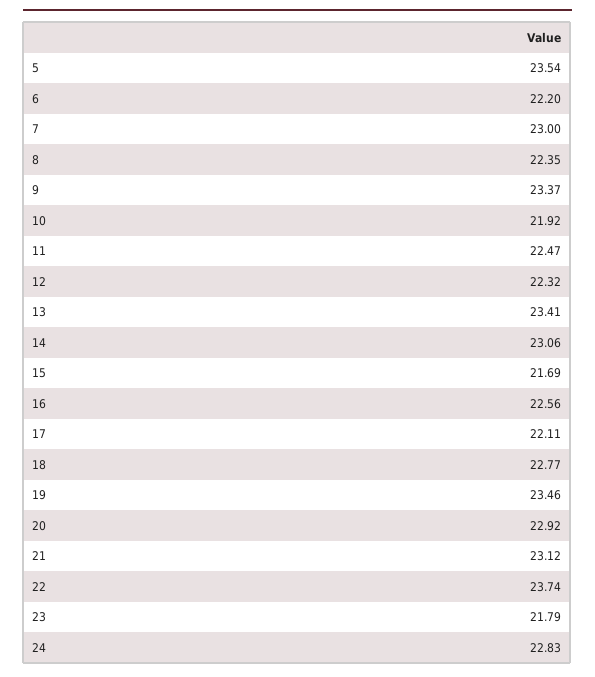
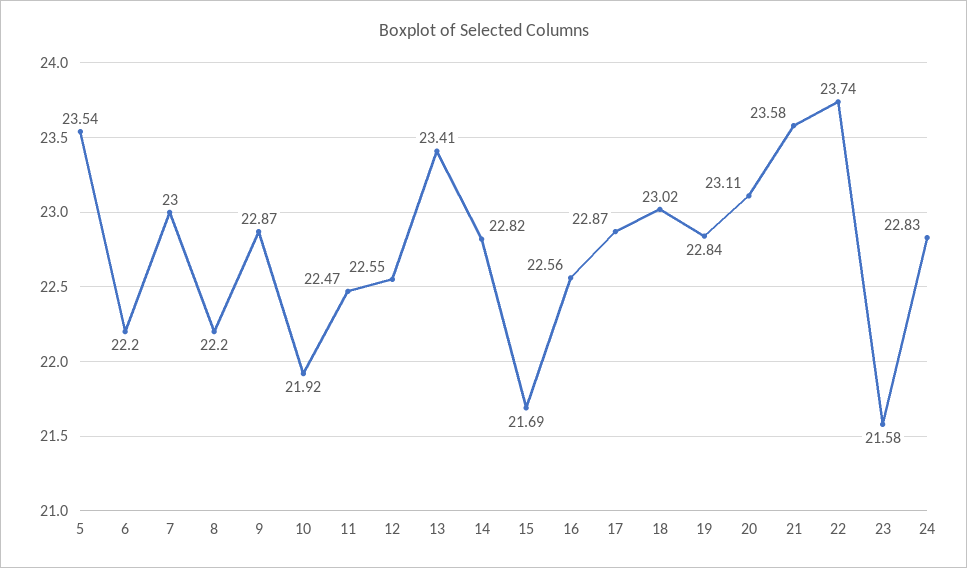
  {
    "5": 23.54,
    "6": 22.2,
    "7": 23,
-   "8": 22.35,
+   "8": 22.2,
-   "9": 23.37,
+   "9": 22.87,
    "10": 21.92,
    "11": 22.47,
-   "12": 22.32,
+   "12": 22.55,
    "13": 23.41,
-   "14": 23.06,
+   "14": 22.82,
    "15": 21.69,
    "16": 22.56,
-   "17": 22.11,
+   "17": 22.87,
-   "18": 22.77,
+   "18": 23.02,
-   "19": 23.46,
+   "19": 22.84,
-   "20": 22.92,
+   "20": 23.11,
-   "21": 23.12,
+   "21": 23.58,
    "22": 23.74,
-   "23": 21.79,
+   "23": 21.58,
    "24": 22.83
  }

